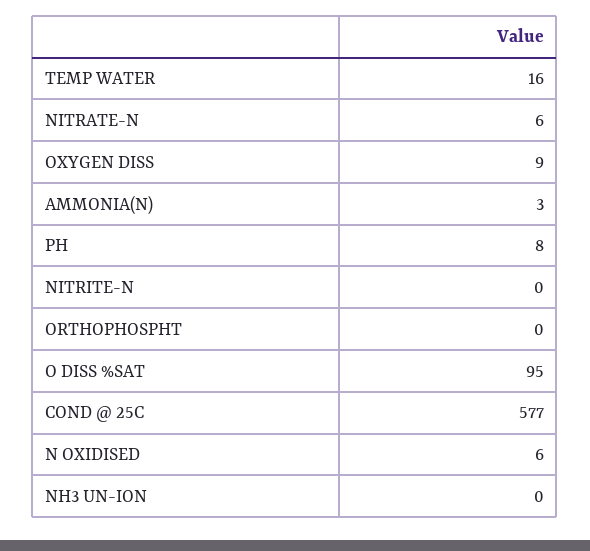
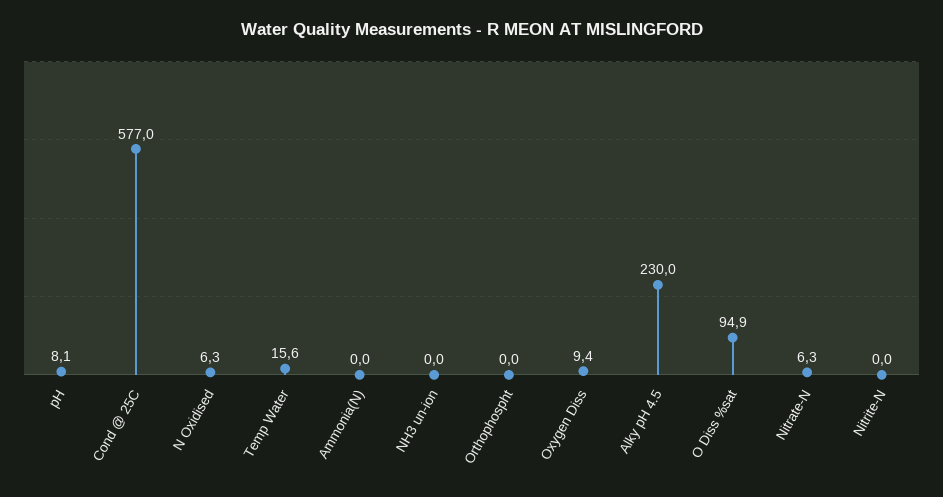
  {
    "TEMP WATER": 15.6,
    "NITRATE-N": 6.3,
    "OXYGEN DISS": 9.4,
-   "AMMONIA(N)": 3,
+   "AMMONIA(N)": 0,
    "PH": 8.1,
    "NITRITE-N": 0,
    "ORTHOPHOSPHT": 0,
    "O DISS %SAT": 94.9,
    "COND @ 25C": 577,
    "N OXIDISED": 6.3,
-   "NH3 UN-ION": 0
+   "NH3 UN-ION": 0,
+   "Alky pH 4.5": 230
  }

